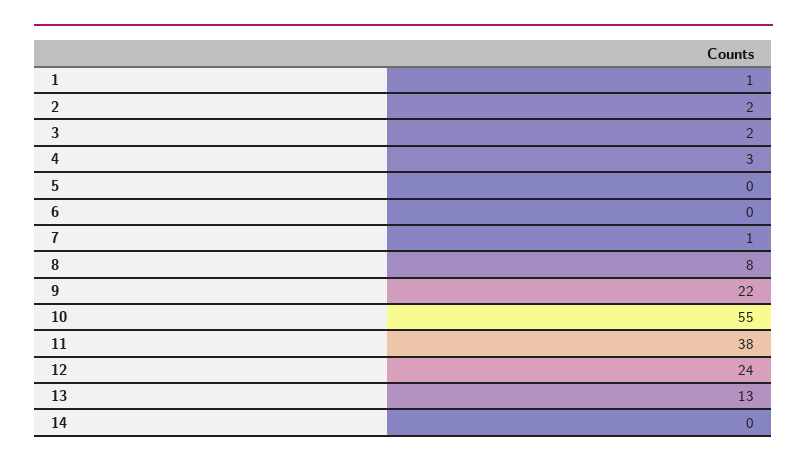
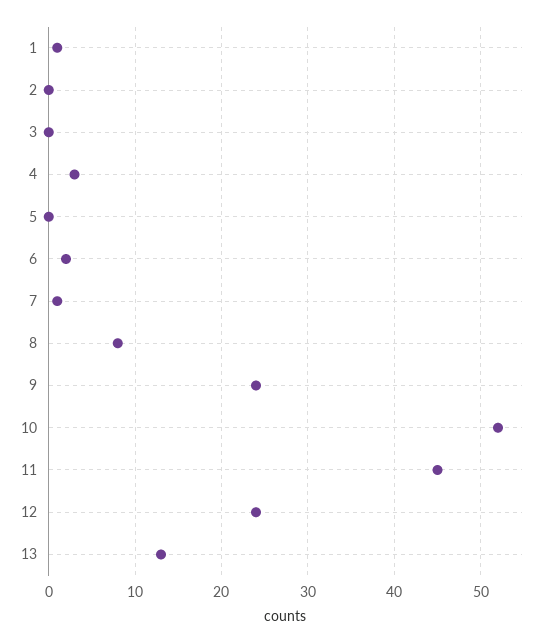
  {
    "1": 1,
-   "2": 2,
+   "2": 0,
-   "3": 2,
+   "3": 0,
    "4": 3,
    "5": 0,
-   "6": 0,
+   "6": 2,
    "7": 1,
    "8": 8,
-   "9": 22,
+   "9": 24,
-   "10": 55,
+   "10": 52,
-   "11": 38,
+   "11": 45,
    "12": 24,
-   "13": 13,
+   "13": 13
-   "14": 0
  }

